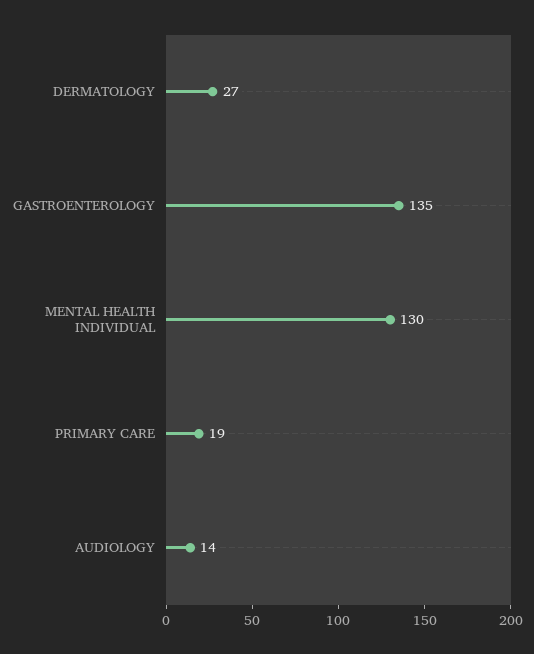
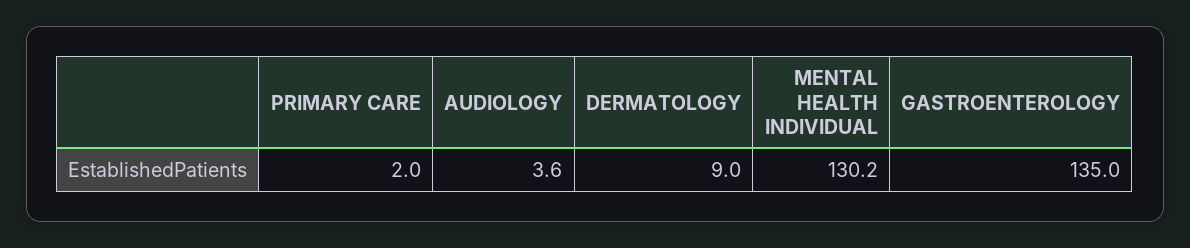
  {
-   "DERMATOLOGY": 27,
+   "DERMATOLOGY": 9,
    "GASTROENTEROLOGY": 135,
    "MENTAL HEALTH INDIVIDUAL": 130.2,
-   "PRIMARY CARE": 19,
+   "PRIMARY CARE": 2,
-   "AUDIOLOGY": 14
+   "AUDIOLOGY": 3.6
  }

